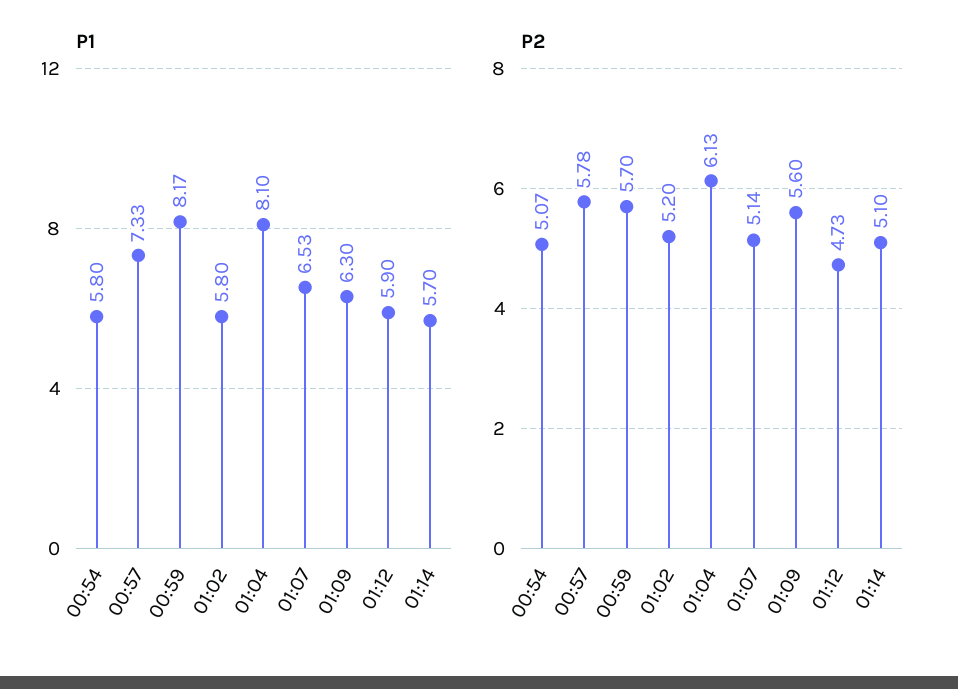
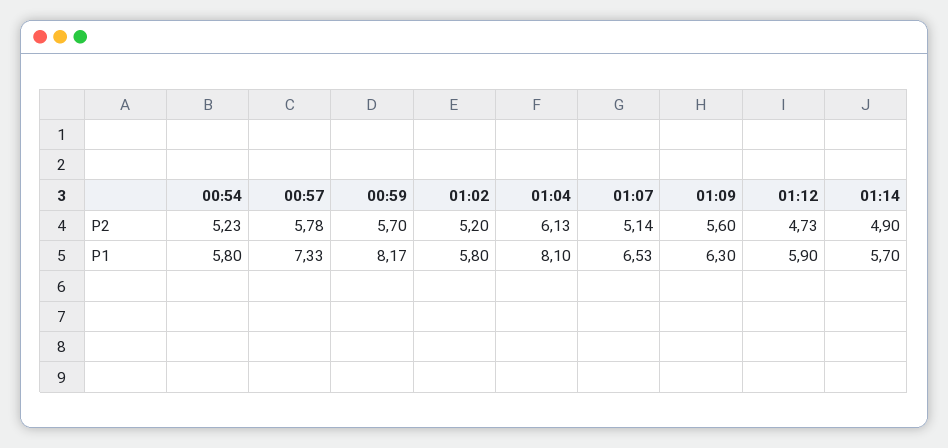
  {
    "P1": {
      "00:54": 5.8,
      "00:57": 7.33,
      "00:59": 8.17,
      "01:02": 5.8,
      "01:04": 8.1,
      "01:07": 6.53,
      "01:09": 6.3,
      "01:12": 5.9,
      "01:14": 5.7
    },
    "P2": {
-     "00:54": 5.07,
+     "00:54": 5.23,
      "00:57": 5.78,
      "00:59": 5.7,
      "01:02": 5.2,
      "01:04": 6.13,
      "01:07": 5.14,
      "01:09": 5.6,
      "01:12": 4.73,
-     "01:14": 5.1
+     "01:14": 4.9
    }
  }

